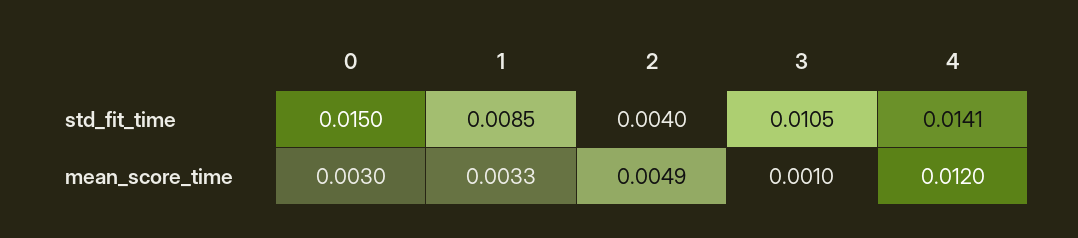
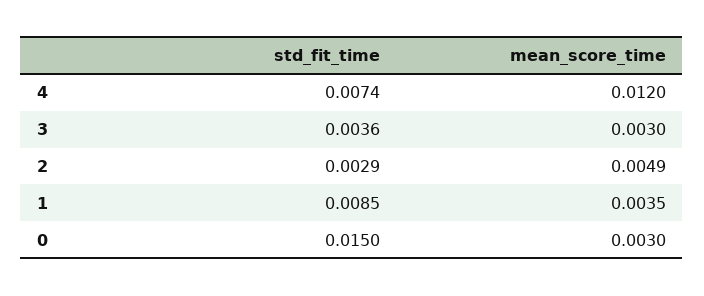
  {
    "0": {
      "std_fit_time": 0.015,
      "mean_score_time": 0.003
    },
    "1": {
      "std_fit_time": 0.0085,
-     "mean_score_time": 0.0033
+     "mean_score_time": 0.0035
    },
    "2": {
-     "std_fit_time": 0.004,
+     "std_fit_time": 0.0029,
      "mean_score_time": 0.0049
    },
    "3": {
-     "std_fit_time": 0.0105,
+     "std_fit_time": 0.0036,
-     "mean_score_time": 0.001
+     "mean_score_time": 0.003
    },
    "4": {
-     "std_fit_time": 0.0141,
+     "std_fit_time": 0.0074,
      "mean_score_time": 0.012
    }
  }

